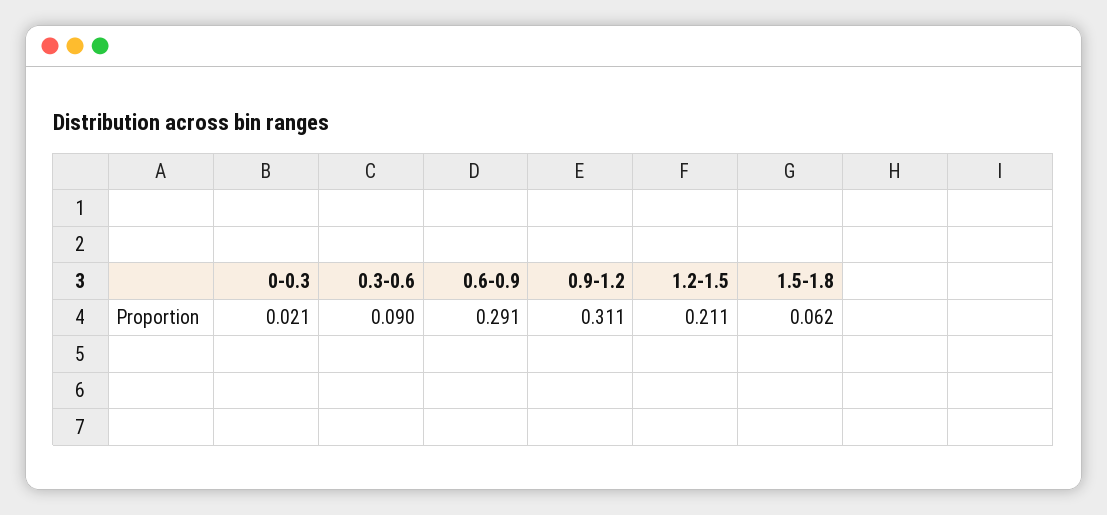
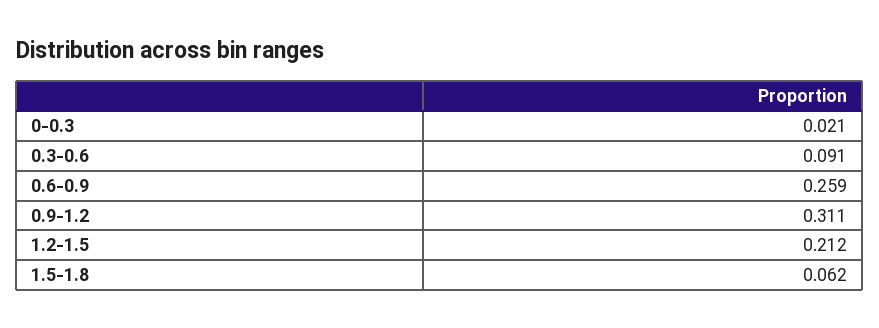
  {
    "0-0.3": 0.021,
-   "0.3-0.6": 0.09,
+   "0.3-0.6": 0.091,
-   "0.6-0.9": 0.291,
+   "0.6-0.9": 0.259,
    "0.9-1.2": 0.311,
-   "1.2-1.5": 0.211,
+   "1.2-1.5": 0.212,
    "1.5-1.8": 0.062
  }

